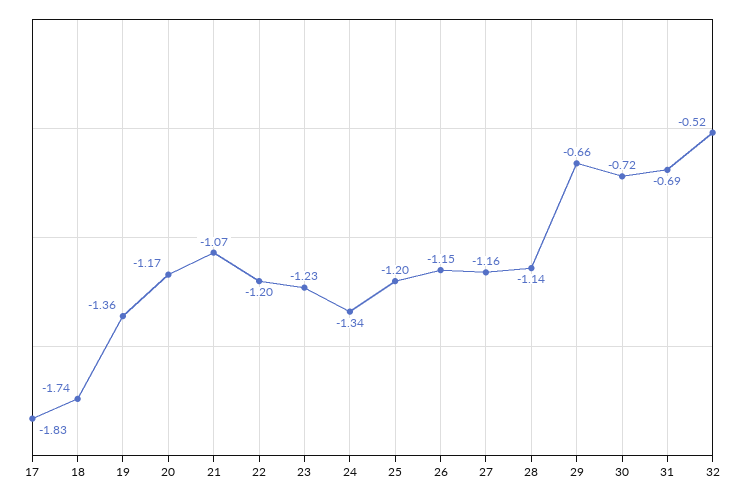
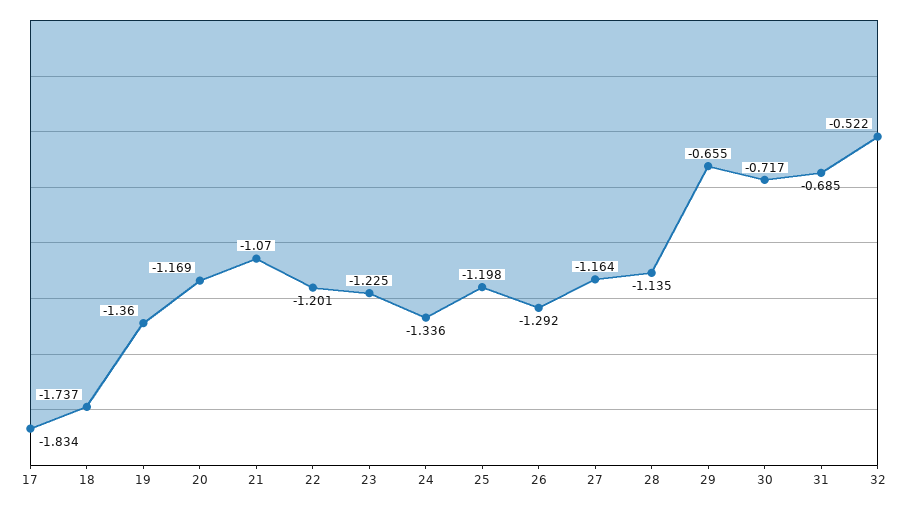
  {
    "17": -1.834,
    "18": -1.737,
    "19": -1.36,
    "20": -1.169,
    "21": -1.07,
    "22": -1.201,
    "23": -1.225,
    "24": -1.336,
    "25": -1.198,
-   "26": -1.15,
+   "26": -1.292,
    "27": -1.164,
    "28": -1.135,
    "29": -0.655,
    "30": -0.717,
    "31": -0.685,
    "32": -0.522
  }

